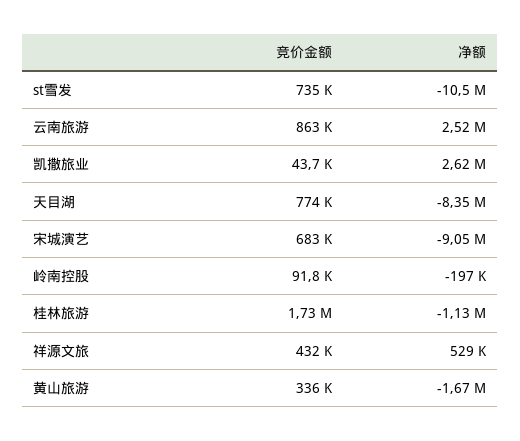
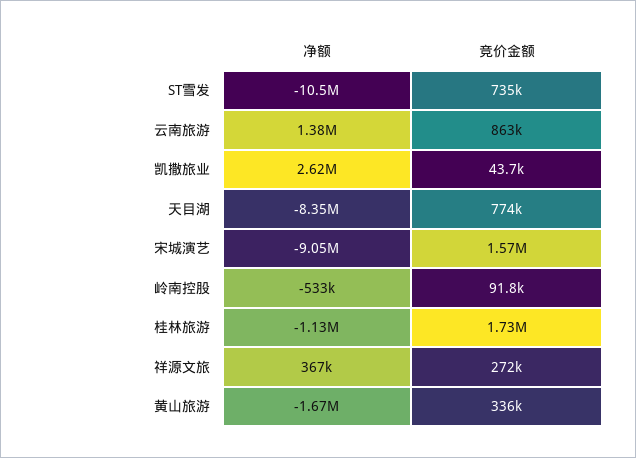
  {
    "竞价金额": {
      "st雪发": 735000,
      "云南旅游": 863000,
      "凯撒旅业": 43700,
      "天目湖": 774000,
-     "宋城演艺": 683000,
+     "宋城演艺": 1570000,
      "岭南控股": 91800,
      "桂林旅游": 1730000,
-     "祥源文旅": 432000,
+     "祥源文旅": 272000,
      "黄山旅游": 336000
    },
    "净额": {
      "st雪发": -10500000,
-     "云南旅游": 2520000,
+     "云南旅游": 1380000,
      "凯撒旅业": 2620000,
      "天目湖": -8350000,
      "宋城演艺": -9050000,
-     "岭南控股": -197000,
+     "岭南控股": -533000,
      "桂林旅游": -1130000,
-     "祥源文旅": 529000,
+     "祥源文旅": 367000,
      "黄山旅游": -1670000
    }
  }

